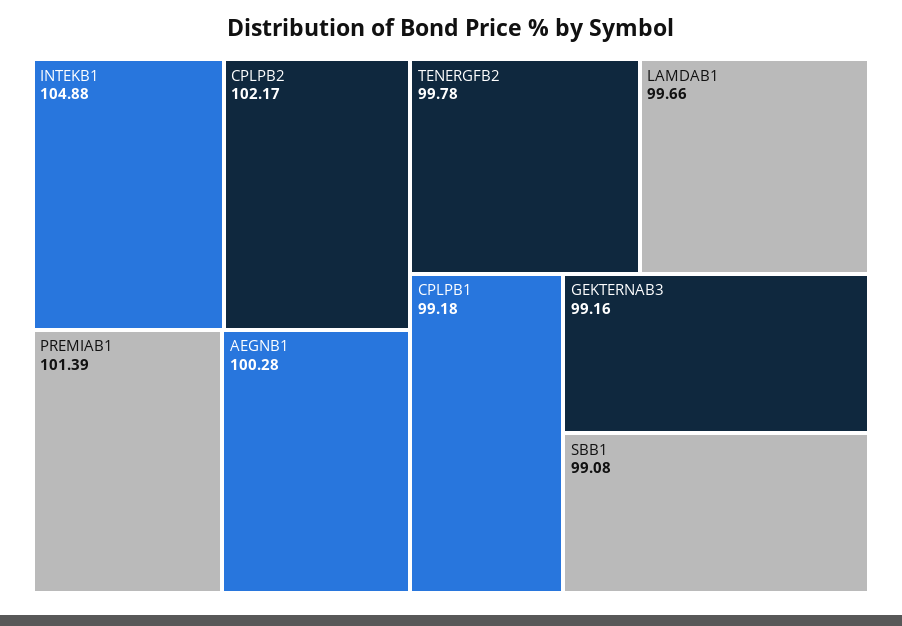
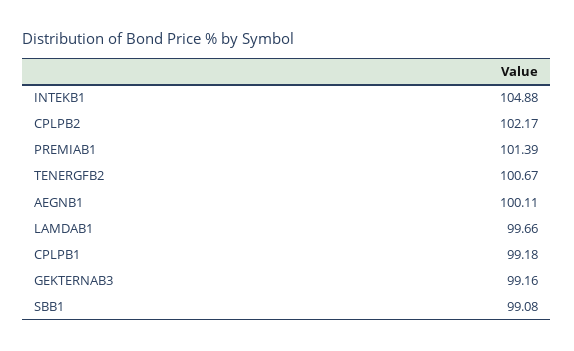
  {
    "INTEKB1": 104.88,
    "CPLPB2": 102.17,
    "PREMIAB1": 101.39,
-   "AEGNB1": 100.28,
+   "AEGNB1": 100.11,
-   "TENERGFB2": 99.78,
+   "TENERGFB2": 100.67,
    "LAMDAB1": 99.66,
    "CPLPB1": 99.18,
    "GEKTERNAB3": 99.16,
    "SBB1": 99.08
  }

